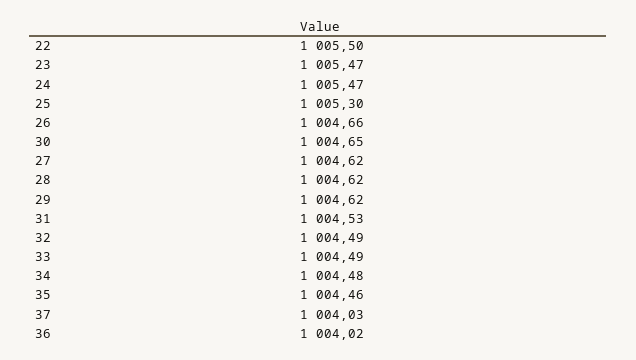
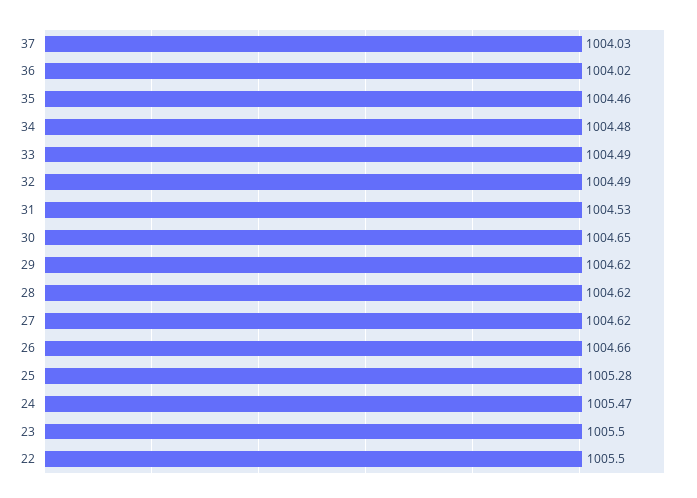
  {
    "22": 1005.5,
-   "23": 1005.47,
+   "23": 1005.5,
    "24": 1005.47,
-   "25": 1005.3,
+   "25": 1005.28,
    "26": 1004.66,
    "30": 1004.65,
    "27": 1004.62,
    "28": 1004.62,
    "29": 1004.62,
    "31": 1004.53,
    "32": 1004.49,
    "33": 1004.49,
    "34": 1004.48,
    "35": 1004.46,
    "37": 1004.03,
    "36": 1004.02
  }

